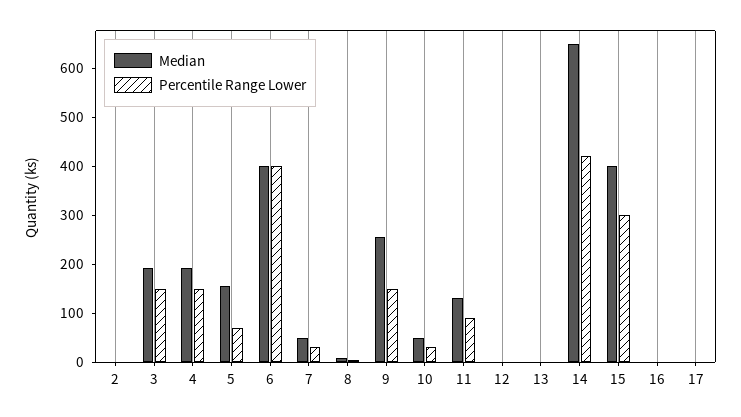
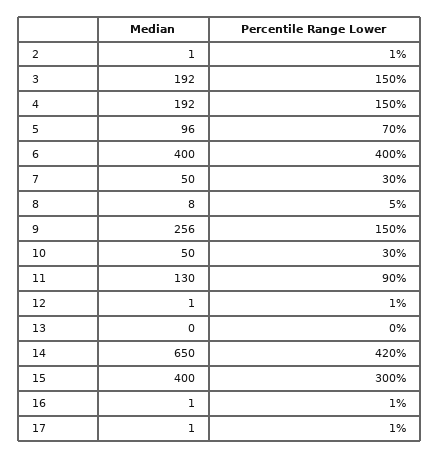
  {
    "Median": {
      "2": 1,
      "3": 192,
      "4": 192,
-     "5": 160,
+     "5": 96,
      "6": 400,
      "7": 50,
      "8": 8,
      "9": 256,
      "10": 50,
      "11": 130,
      "12": 1,
      "13": 0,
      "14": 650,
      "15": 400,
      "16": 1,
      "17": 1
    },
    "Percentile Range Lower": {
      "2": 1,
      "3": 150,
      "4": 150,
      "5": 70,
      "6": 400,
      "7": 30,
      "8": 5,
      "9": 150,
      "10": 30,
      "11": 90,
      "12": 1,
      "13": 0,
      "14": 420,
      "15": 300,
      "16": 1,
      "17": 1
    }
  }

